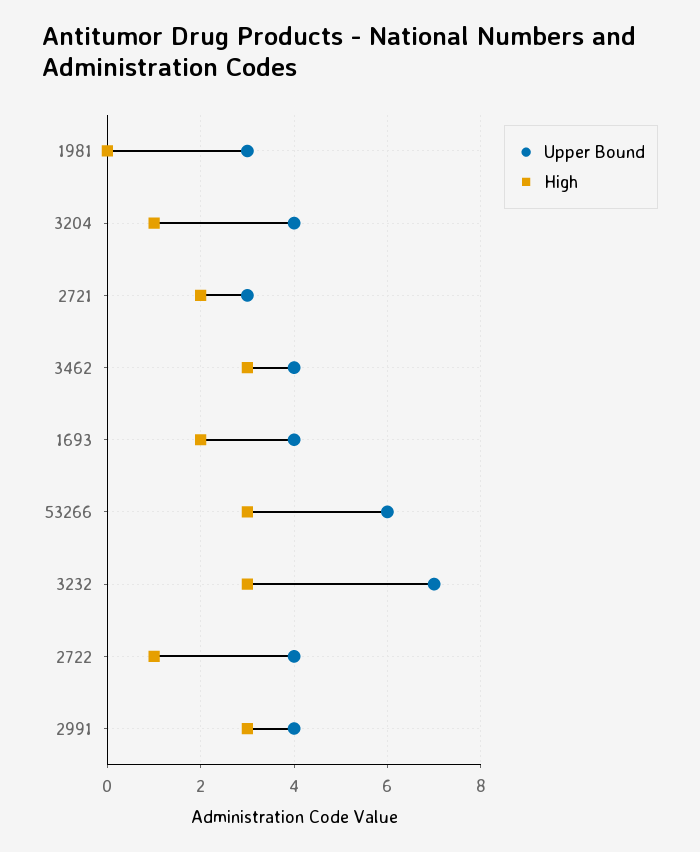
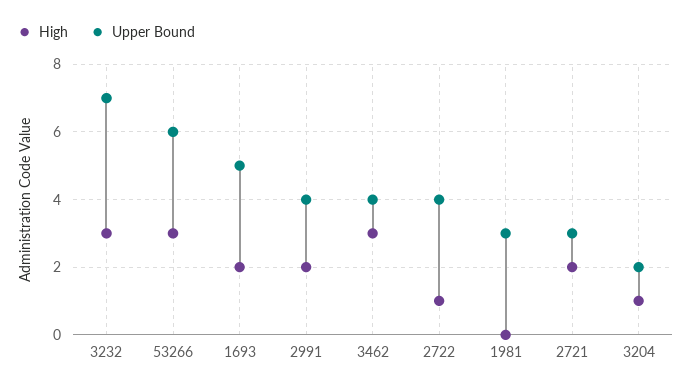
  {
    "Upper Bound": {
      "1981": 3,
-     "3204": 4,
+     "3204": 2,
      "2721": 3,
      "3462": 4,
-     "1693": 4,
+     "1693": 5,
      "53266": 6,
      "3232": 7,
      "2722": 4,
      "2991": 4
    },
    "High": {
      "1981": 0,
      "3204": 1,
      "2721": 2,
      "3462": 3,
      "1693": 2,
      "53266": 3,
      "3232": 3,
      "2722": 1,
-     "2991": 3
+     "2991": 2
    }
  }

